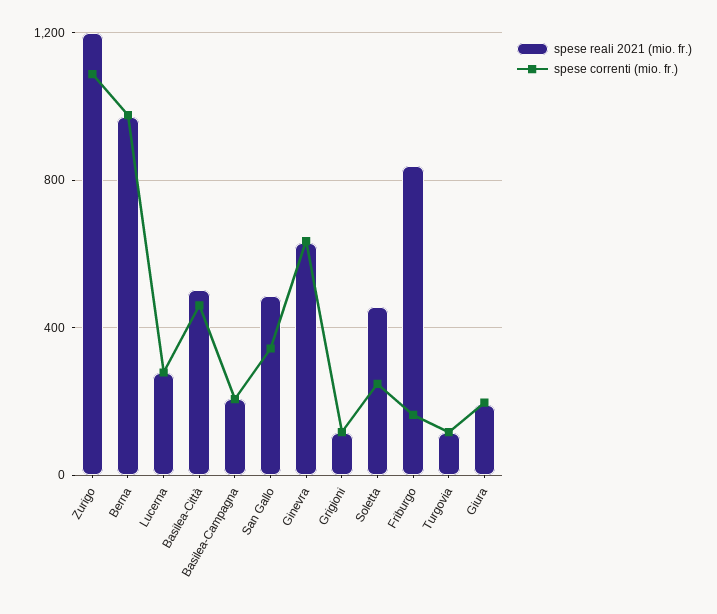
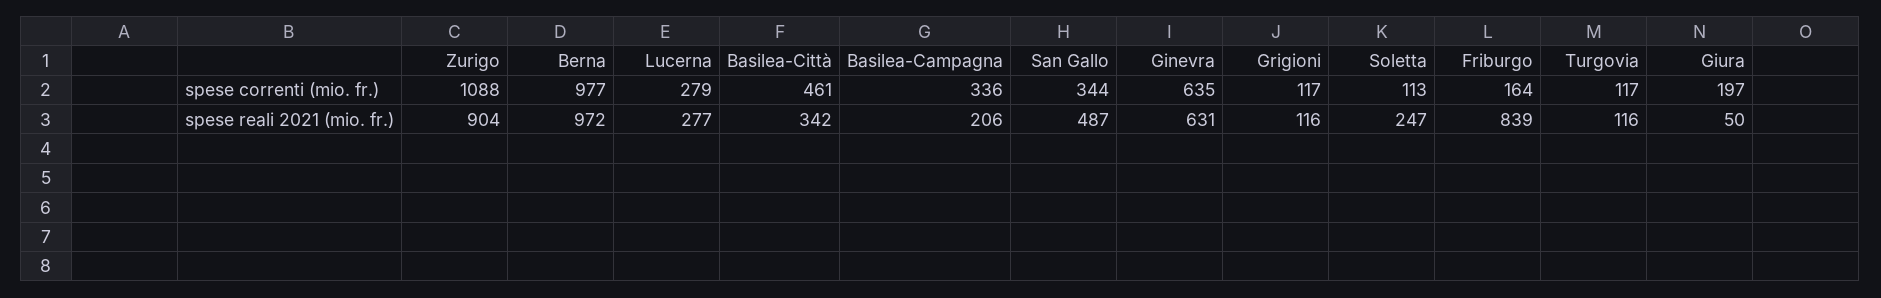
  {
    "spese reali 2021 (mio. fr.)": {
-     "Zurigo": 1200,
+     "Zurigo": 904,
      "Berna": 972,
      "Lucerna": 277,
-     "Basilea-Città": 500,
+     "Basilea-Città": 342,
      "Basilea-Campagna": 206,
      "San Gallo": 487,
      "Ginevra": 631,
      "Grigioni": 116,
-     "Soletta": 450,
+     "Soletta": 247,
      "Friburgo": 839,
      "Turgovia": 116,
-     "Giura": 200
+     "Giura": 50
    },
    "spese correnti (mio. fr.)": {
      "Zurigo": 1088,
      "Berna": 977,
      "Lucerna": 279,
      "Basilea-Città": 461,
-     "Basilea-Campagna": 200,
+     "Basilea-Campagna": 336,
      "San Gallo": 344,
      "Ginevra": 635,
      "Grigioni": 117,
-     "Soletta": 250,
+     "Soletta": 113,
      "Friburgo": 164,
      "Turgovia": 117,
      "Giura": 197
    }
  }

